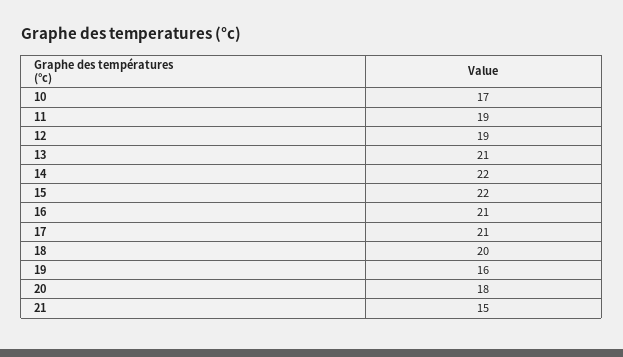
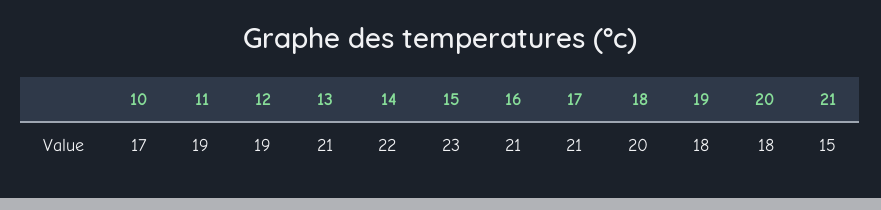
  {
    "10": 17,
    "11": 19,
    "12": 19,
    "13": 21,
    "14": 22,
-   "15": 22,
+   "15": 23,
    "16": 21,
    "17": 21,
    "18": 20,
-   "19": 16,
+   "19": 18,
    "20": 18,
    "21": 15
  }

